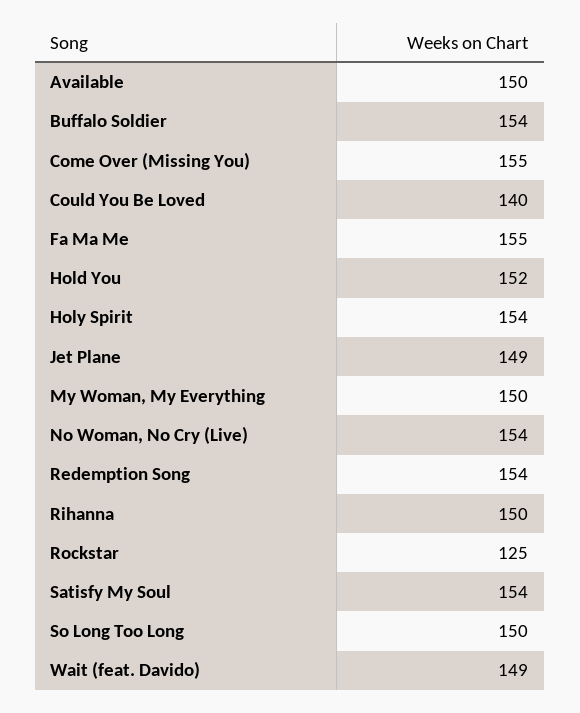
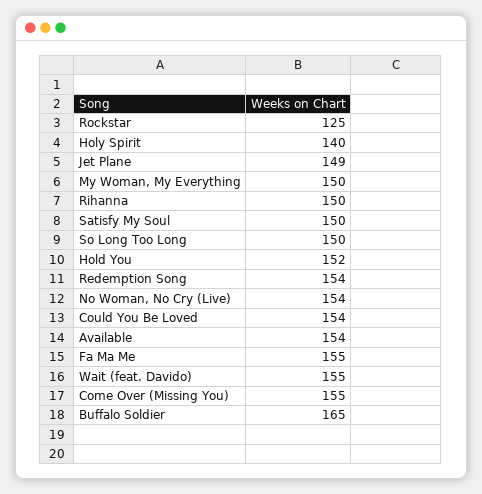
  {
-   "Available": 150,
+   "Available": 154,
-   "Buffalo Soldier": 154,
+   "Buffalo Soldier": 165,
    "Come Over (Missing You)": 155,
-   "Could You Be Loved": 140,
+   "Could You Be Loved": 154,
    "Fa Ma Me": 155,
    "Hold You": 152,
-   "Holy Spirit": 154,
+   "Holy Spirit": 140,
    "Jet Plane": 149,
    "My Woman, My Everything": 150,
    "No Woman, No Cry (Live)": 154,
    "Redemption Song": 154,
    "Rihanna": 150,
    "Rockstar": 125,
-   "Satisfy My Soul": 154,
+   "Satisfy My Soul": 150,
    "So Long Too Long": 150,
-   "Wait (feat. Davido)": 149
+   "Wait (feat. Davido)": 155
  }

